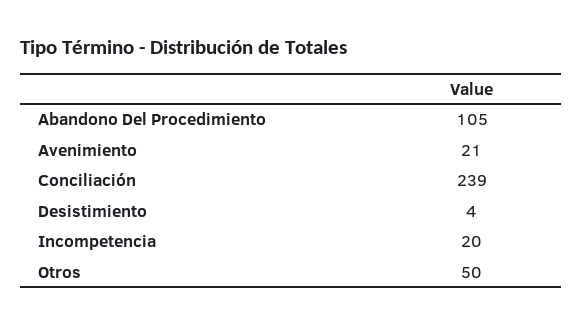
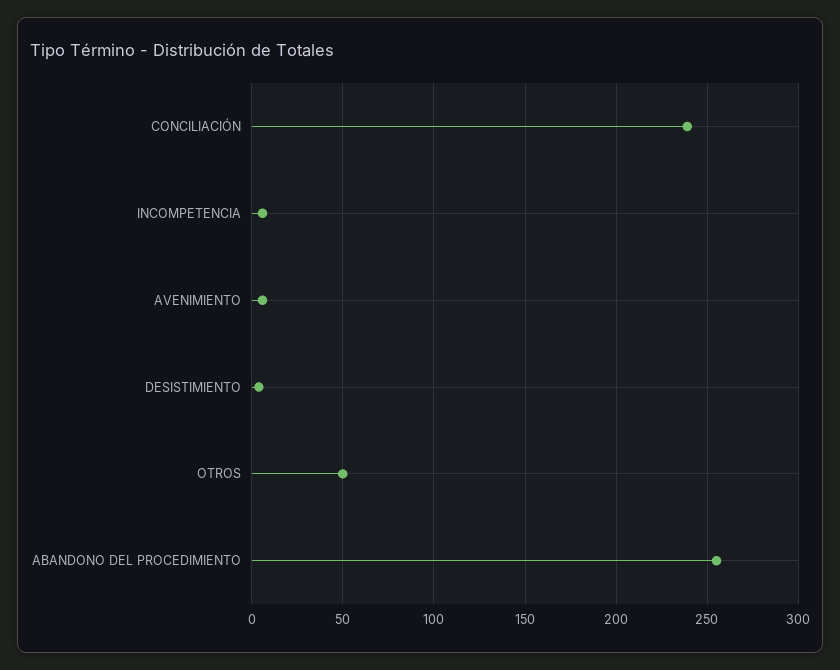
  {
-   "Abandono Del Procedimiento": 105,
+   "Abandono Del Procedimiento": 255,
-   "Avenimiento": 21,
+   "Avenimiento": 5,
    "Conciliación": 239,
    "Desistimiento": 4,
-   "Incompetencia": 20,
+   "Incompetencia": 5,
    "Otros": 50
  }

